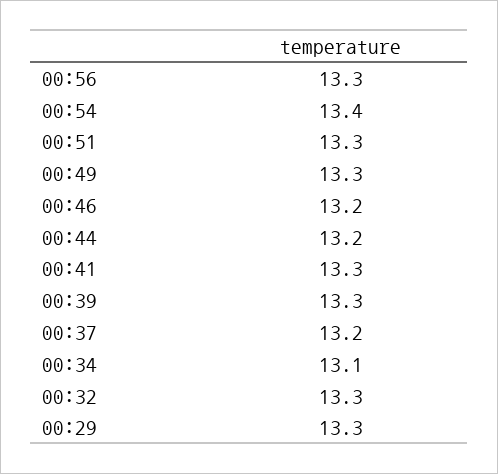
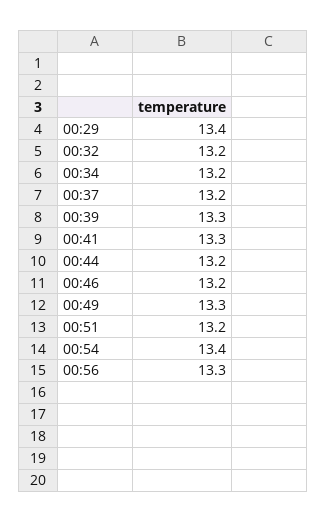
  {
    "00:56": 13.3,
    "00:54": 13.4,
-   "00:51": 13.3,
+   "00:51": 13.2,
    "00:49": 13.3,
    "00:46": 13.2,
    "00:44": 13.2,
    "00:41": 13.3,
    "00:39": 13.3,
    "00:37": 13.2,
-   "00:34": 13.1,
+   "00:34": 13.2,
-   "00:32": 13.3,
+   "00:32": 13.2,
-   "00:29": 13.3
+   "00:29": 13.4
  }

